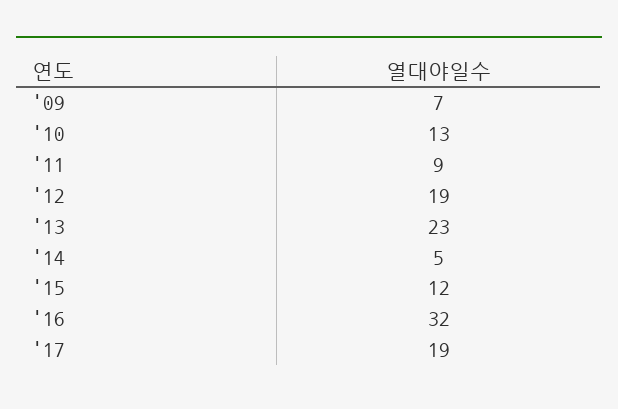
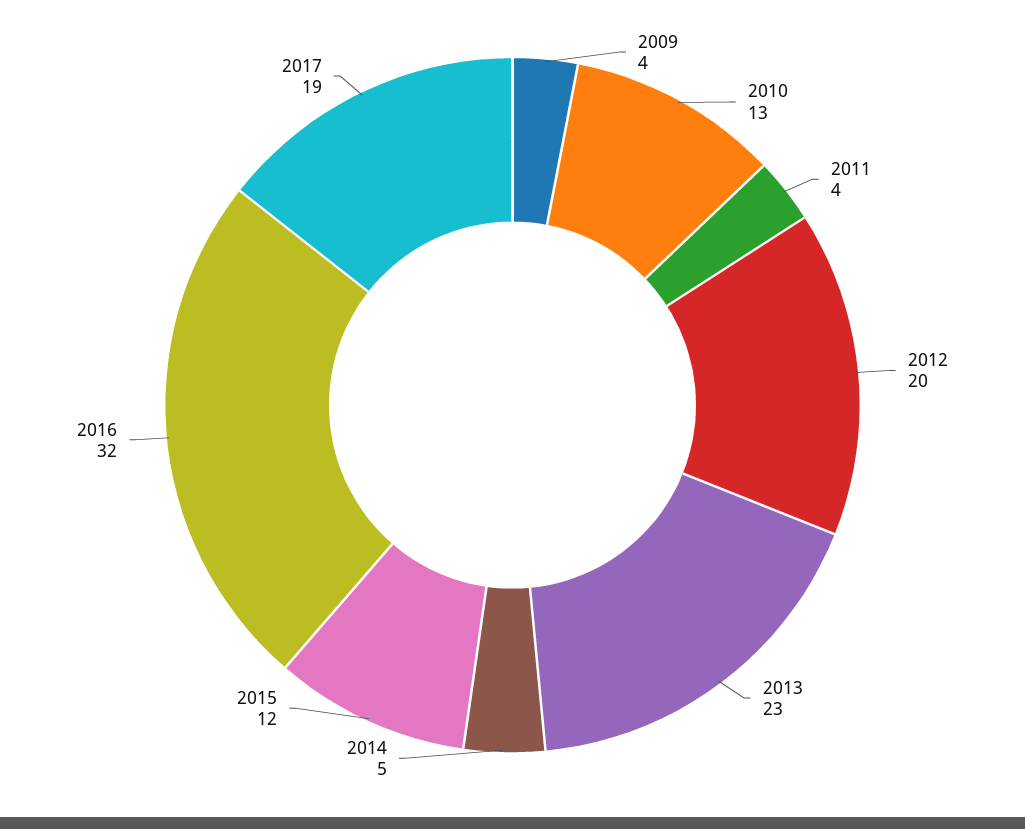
  {
-   "'09": 7,
+   "'09": 4,
    "'10": 13,
-   "'11": 9,
+   "'11": 4,
-   "'12": 19,
+   "'12": 20,
    "'13": 23,
    "'14": 5,
    "'15": 12,
    "'16": 32,
    "'17": 19
  }

